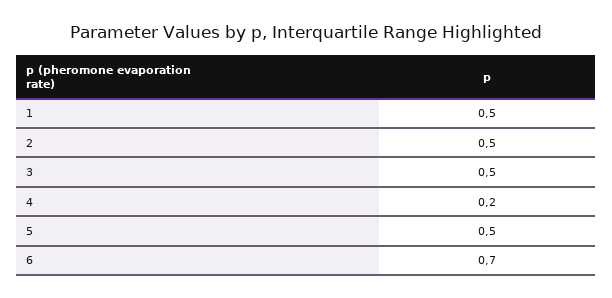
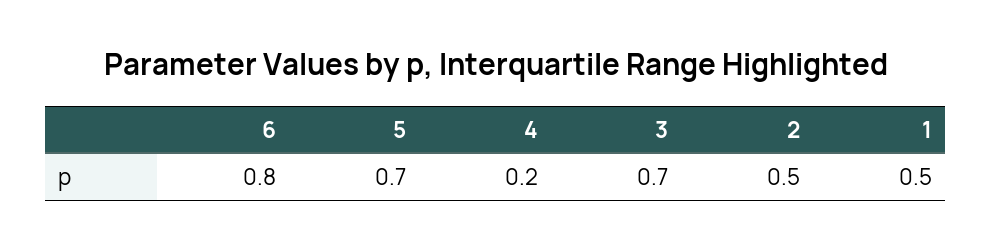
  {
    "1": 0.5,
    "2": 0.5,
-   "3": 0.5,
+   "3": 0.7,
    "4": 0.2,
-   "5": 0.5,
+   "5": 0.7,
-   "6": 0.7
+   "6": 0.8
  }

